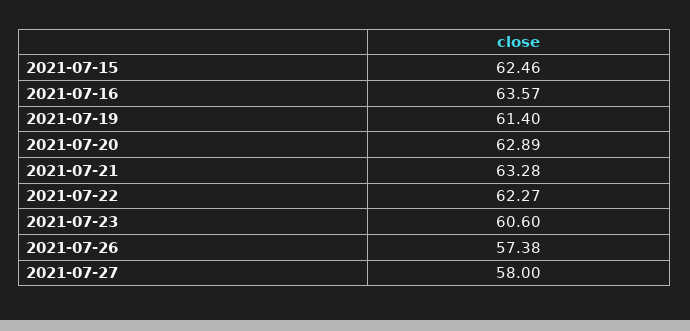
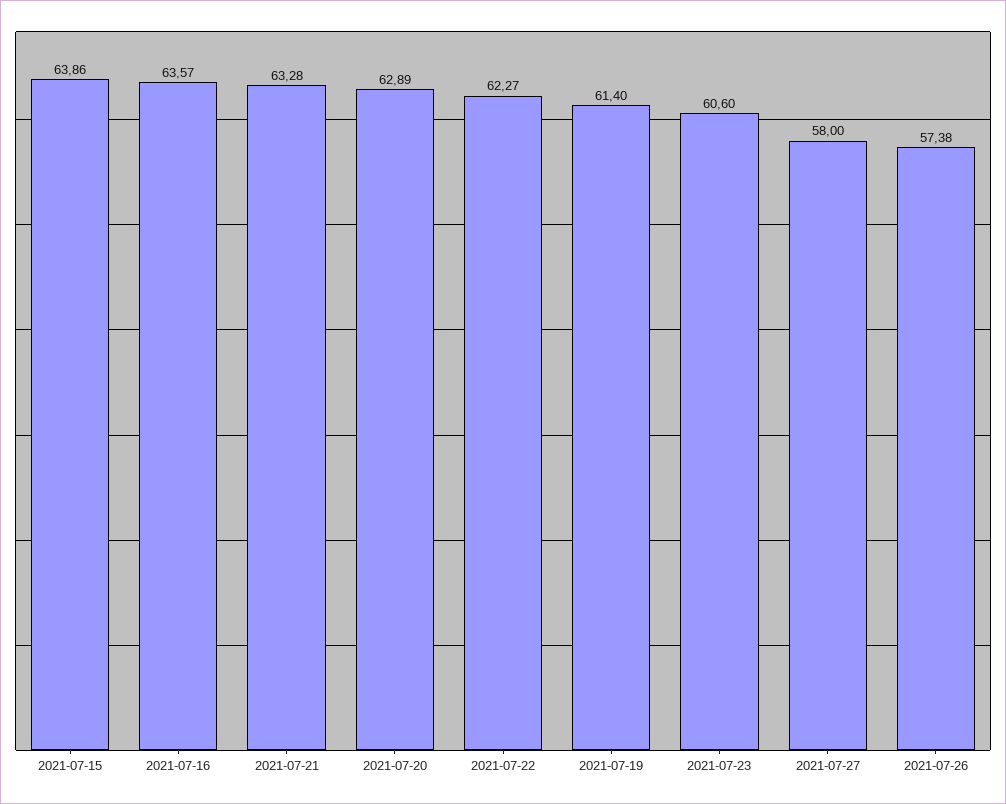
  {
-   "2021-07-15": 62.46,
+   "2021-07-15": 63.86,
    "2021-07-16": 63.57,
    "2021-07-19": 61.4,
    "2021-07-20": 62.89,
    "2021-07-21": 63.28,
    "2021-07-22": 62.27,
    "2021-07-23": 60.6,
    "2021-07-26": 57.38,
    "2021-07-27": 58
  }

